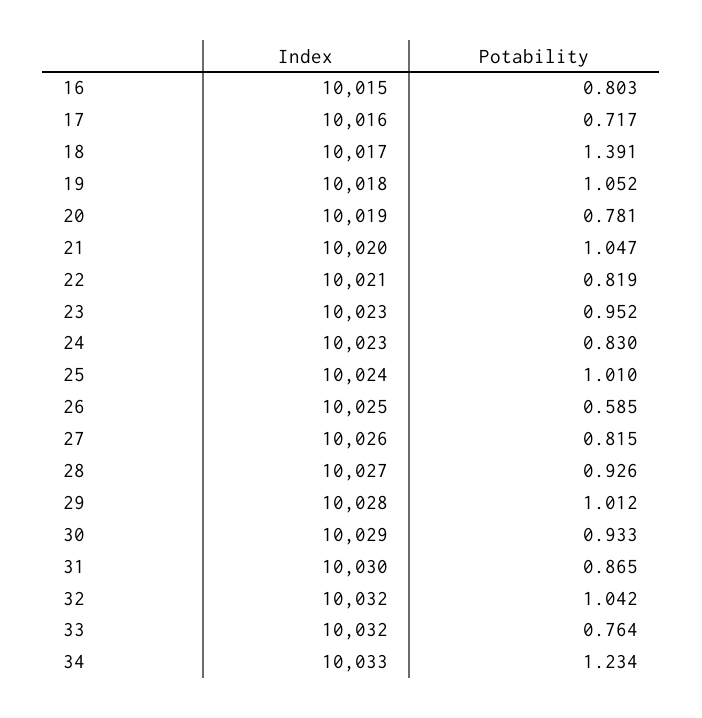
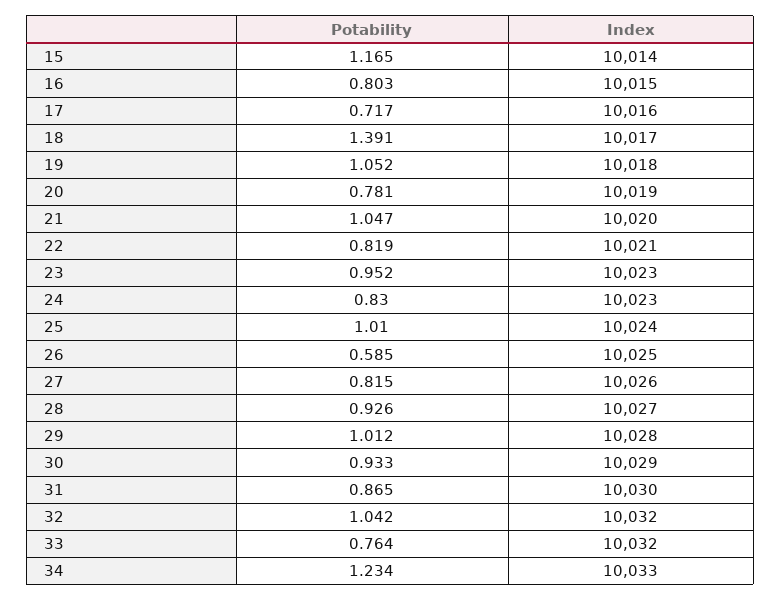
  {
    "Index": {
      "16": 10015,
      "17": 10016,
      "18": 10017,
      "19": 10018,
      "20": 10019,
      "21": 10020,
      "22": 10021,
      "23": 10023,
      "24": 10023,
      "25": 10024,
      "26": 10025,
      "27": 10026,
      "28": 10027,
      "29": 10028,
      "30": 10029,
      "31": 10030,
      "32": 10032,
      "33": 10032,
-     "34": 10033
+     "34": 10033,
+     "15": 10014
    },
    "Potability": {
      "16": 0.803,
      "17": 0.717,
      "18": 1.391,
      "19": 1.052,
      "20": 0.781,
      "21": 1.047,
      "22": 0.819,
      "23": 0.952,
      "24": 0.83,
      "25": 1.01,
      "26": 0.585,
      "27": 0.815,
      "28": 0.926,
      "29": 1.012,
      "30": 0.933,
      "31": 0.865,
      "32": 1.042,
      "33": 0.764,
-     "34": 1.234
+     "34": 1.234,
+     "15": 1.165
    }
  }

